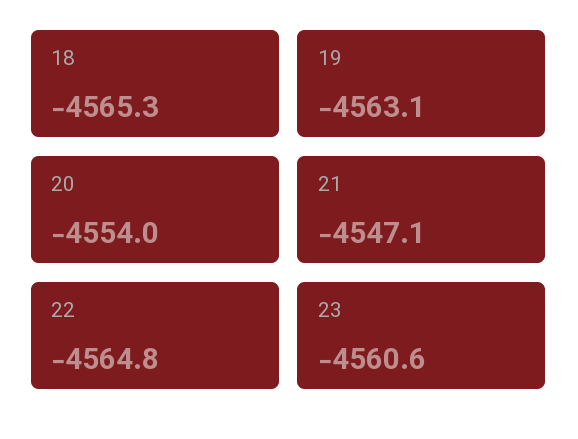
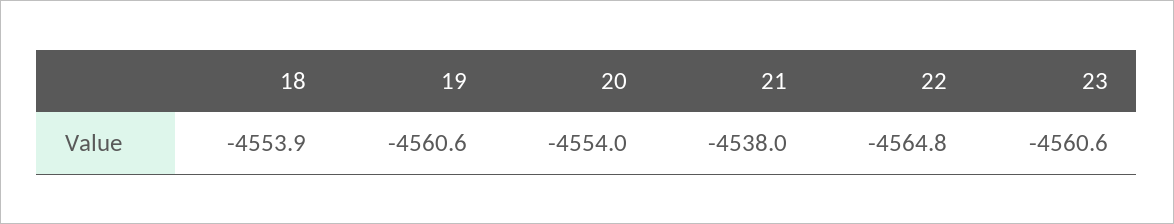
  {
-   "18": -4565.3,
+   "18": -4553.9,
-   "19": -4563.1,
+   "19": -4560.6,
    "20": -4554,
-   "21": -4547.1,
+   "21": -4538,
    "22": -4564.8,
    "23": -4560.6
  }

